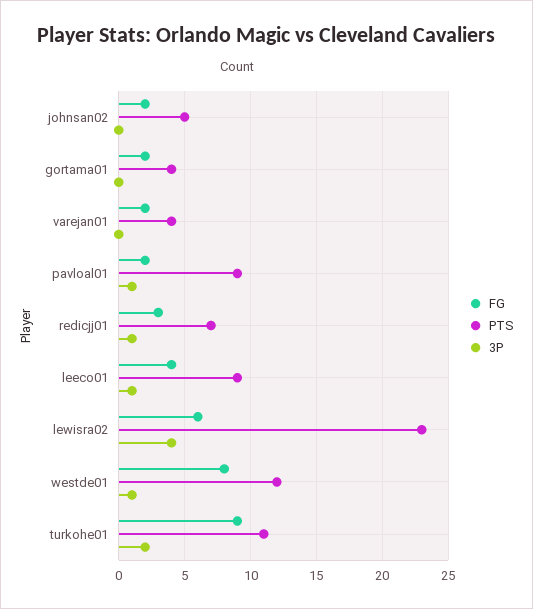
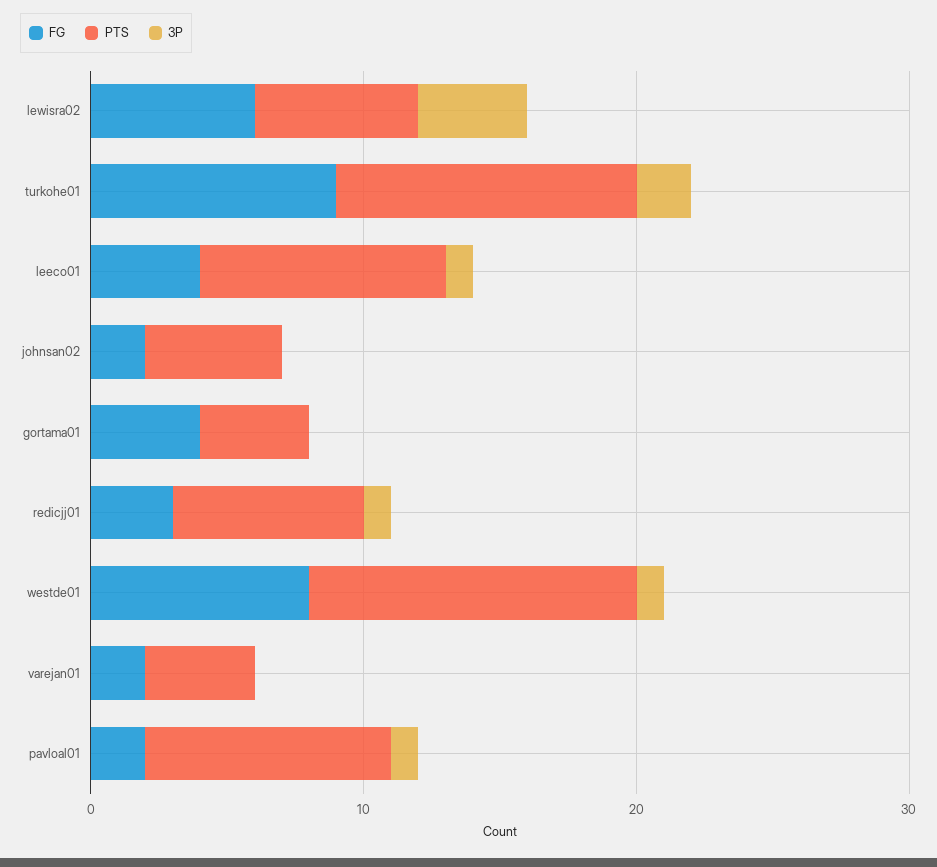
  {
    "FG": {
      "johnsan02": 2,
-     "gortama01": 2,
+     "gortama01": 4,
      "varejan01": 2,
      "pavloal01": 2,
      "redicjj01": 3,
      "leeco01": 4,
      "lewisra02": 6,
      "westde01": 8,
      "turkohe01": 9
    },
    "PTS": {
      "johnsan02": 5,
      "gortama01": 4,
      "varejan01": 4,
      "pavloal01": 9,
      "redicjj01": 7,
      "leeco01": 9,
-     "lewisra02": 23,
+     "lewisra02": 6,
      "westde01": 12,
      "turkohe01": 11
    },
    "3P": {
      "johnsan02": 0,
      "gortama01": 0,
      "varejan01": 0,
      "pavloal01": 1,
      "redicjj01": 1,
      "leeco01": 1,
      "lewisra02": 4,
      "westde01": 1,
      "turkohe01": 2
    }
  }

